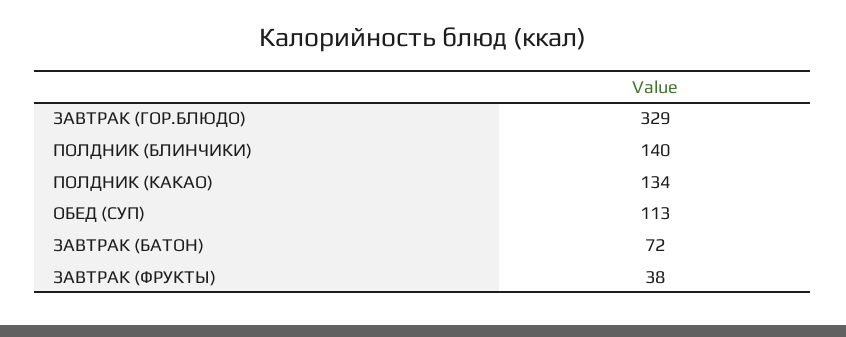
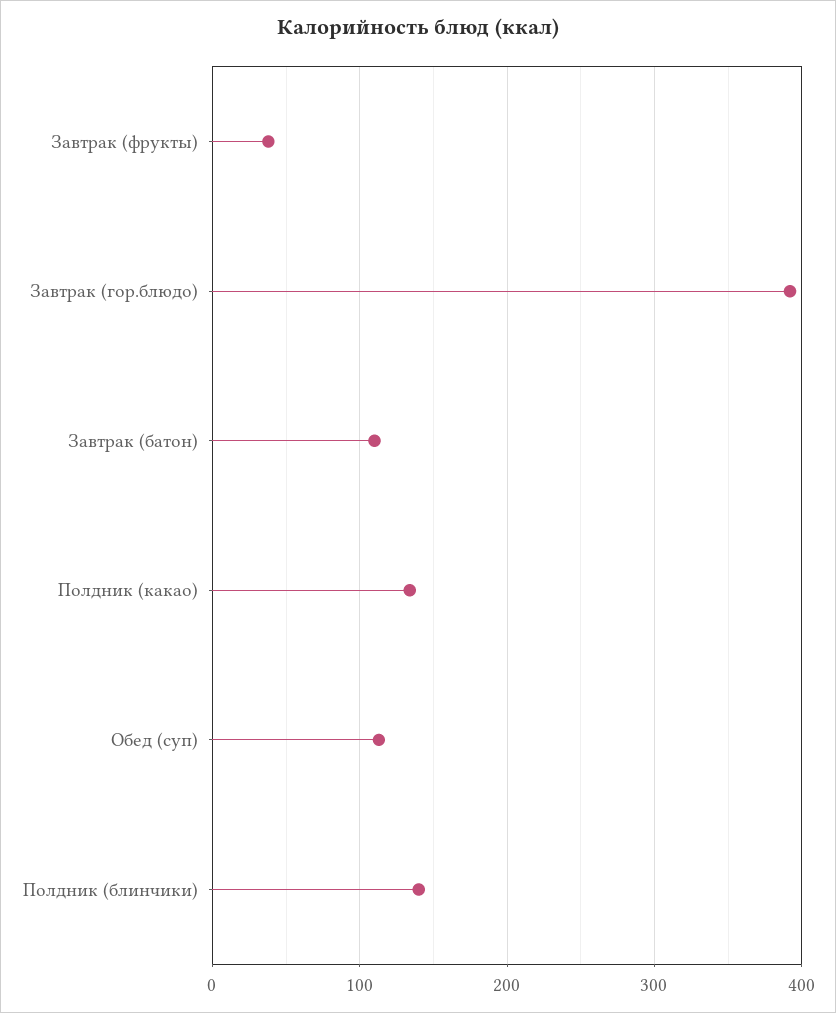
  {
-   "ЗАВТРАК (ГОР.БЛЮДО)": 329,
+   "ЗАВТРАК (ГОР.БЛЮДО)": 390,
    "ПОЛДНИК (БЛИНЧИКИ)": 140,
    "ПОЛДНИК (КАКАО)": 134,
    "ОБЕД (СУП)": 113,
-   "ЗАВТРАК (БАТОН)": 72,
+   "ЗАВТРАК (БАТОН)": 110,
    "ЗАВТРАК (ФРУКТЫ)": 38
  }

